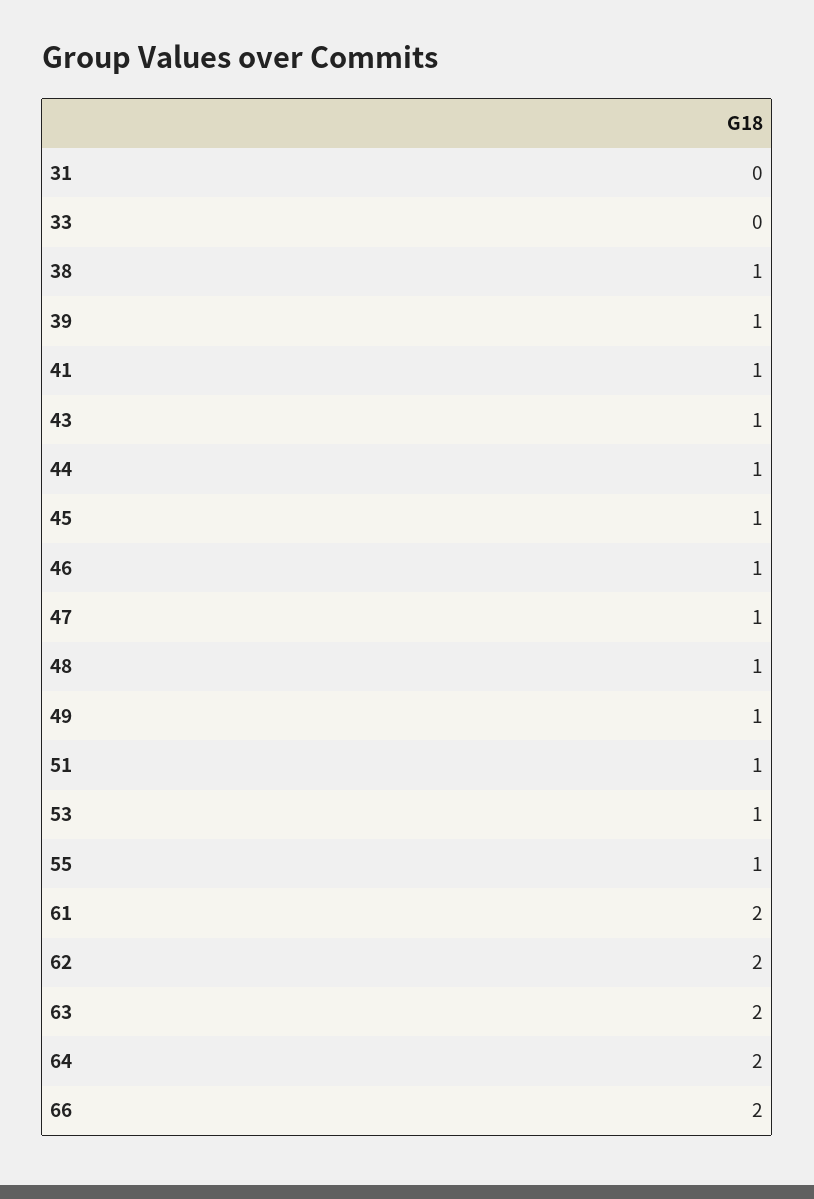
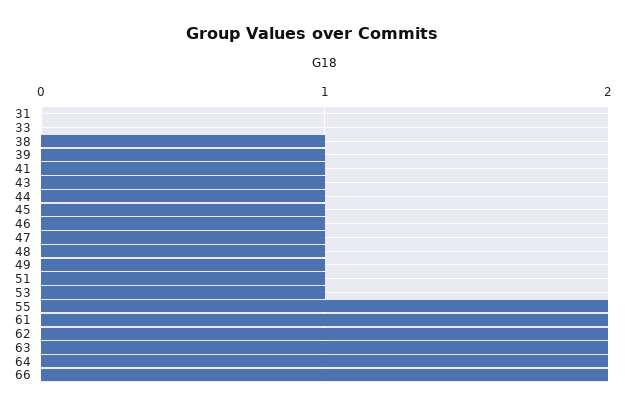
  {
    "31": 0,
    "33": 0,
    "38": 1,
    "39": 1,
    "41": 1,
    "43": 1,
    "44": 1,
    "45": 1,
    "46": 1,
    "47": 1,
    "48": 1,
    "49": 1,
    "51": 1,
    "53": 1,
-   "55": 1,
+   "55": 2,
    "61": 2,
    "62": 2,
    "63": 2,
    "64": 2,
    "66": 2
  }

